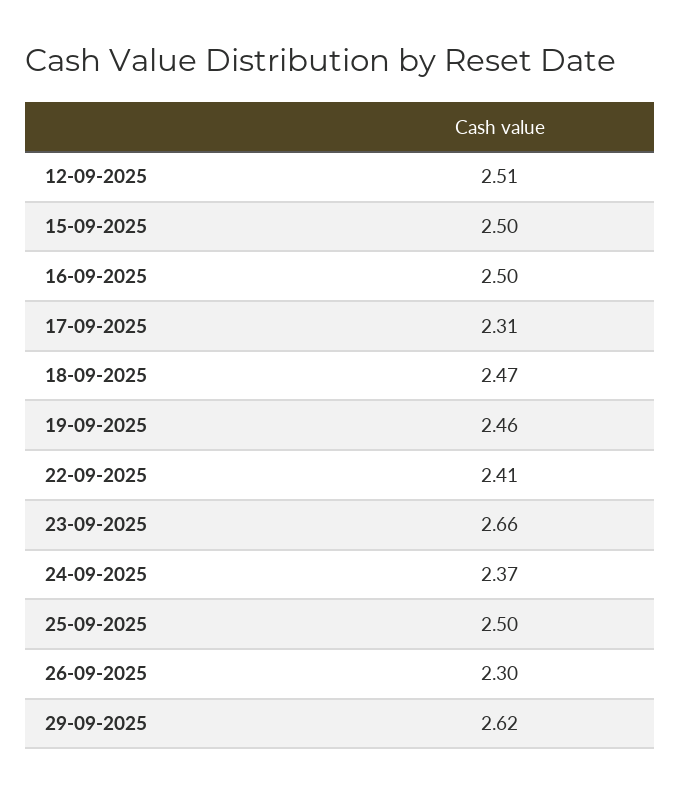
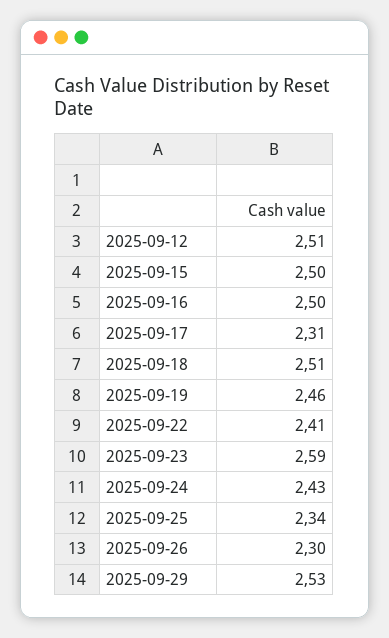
  {
    "12-09-2025": 2.51,
    "15-09-2025": 2.5,
    "16-09-2025": 2.5,
    "17-09-2025": 2.31,
-   "18-09-2025": 2.47,
+   "18-09-2025": 2.51,
    "19-09-2025": 2.46,
    "22-09-2025": 2.41,
-   "23-09-2025": 2.66,
+   "23-09-2025": 2.59,
-   "24-09-2025": 2.37,
+   "24-09-2025": 2.43,
-   "25-09-2025": 2.5,
+   "25-09-2025": 2.34,
    "26-09-2025": 2.3,
-   "29-09-2025": 2.62
+   "29-09-2025": 2.53
  }

